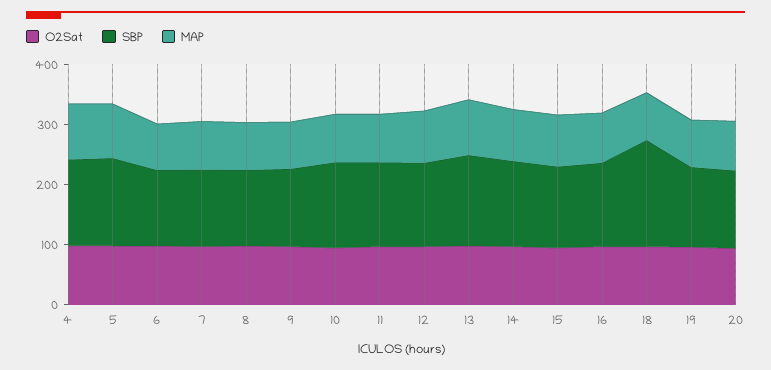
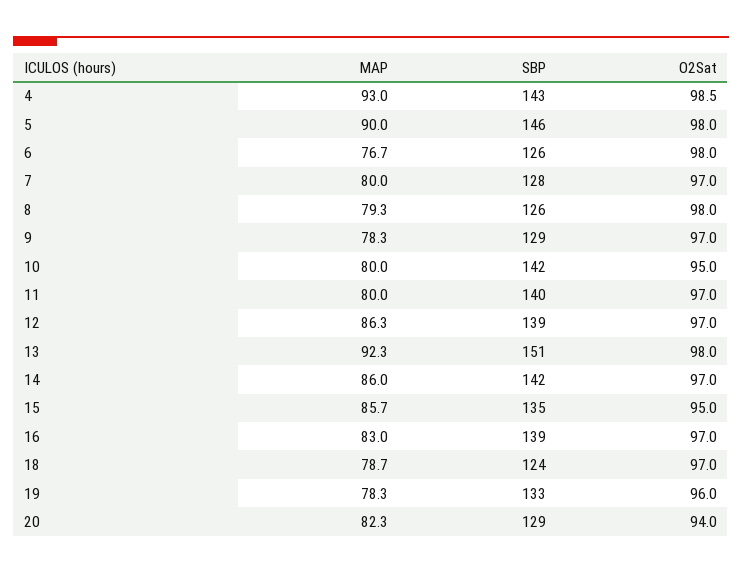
  {
    "O2Sat": {
      "4": 98.5,
      "5": 98,
      "6": 98,
      "7": 97,
      "8": 98,
      "9": 97,
      "10": 95,
      "11": 97,
      "12": 97,
      "13": 98,
      "14": 97,
      "15": 95,
      "16": 97,
      "18": 97,
      "19": 96,
      "20": 94
    },
    "SBP": {
      "4": 143,
      "5": 146,
      "6": 126,
      "7": 128,
      "8": 126,
      "9": 129,
      "10": 142,
      "11": 140,
      "12": 139,
      "13": 151,
      "14": 142,
      "15": 135,
      "16": 139,
-     "18": 180,
+     "18": 124,
      "19": 133,
      "20": 129
    },
    "MAP": {
      "4": 93,
      "5": 90,
      "6": 76.7,
      "7": 80,
      "8": 79.3,
      "9": 78.3,
      "10": 80,
      "11": 80,
      "12": 86.3,
      "13": 92.3,
      "14": 86,
      "15": 85.7,
      "16": 83,
      "18": 78.7,
      "19": 78.3,
      "20": 82.3
    }
  }

